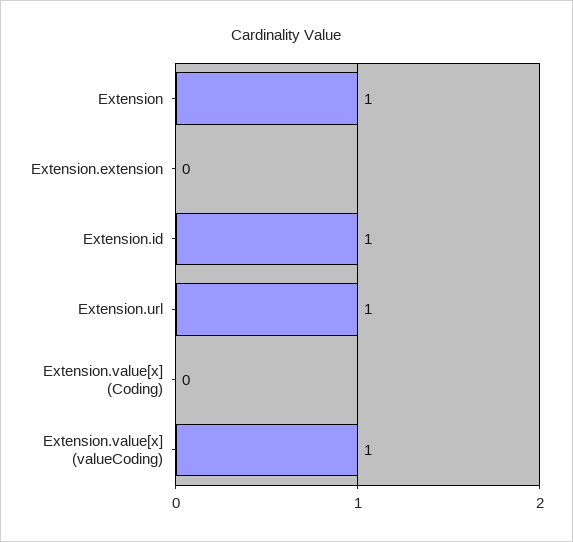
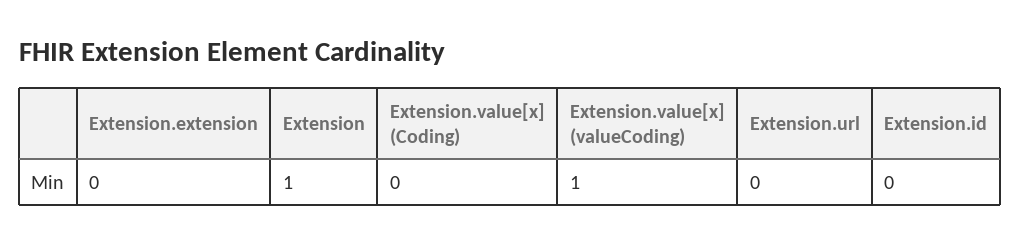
  {
    "Extension": 1,
    "Extension.extension": 0,
-   "Extension.id": 1,
+   "Extension.id": 0,
-   "Extension.url": 1,
+   "Extension.url": 0,
    "Extension.value[x] (Coding)": 0,
    "Extension.value[x] (valueCoding)": 1
  }

